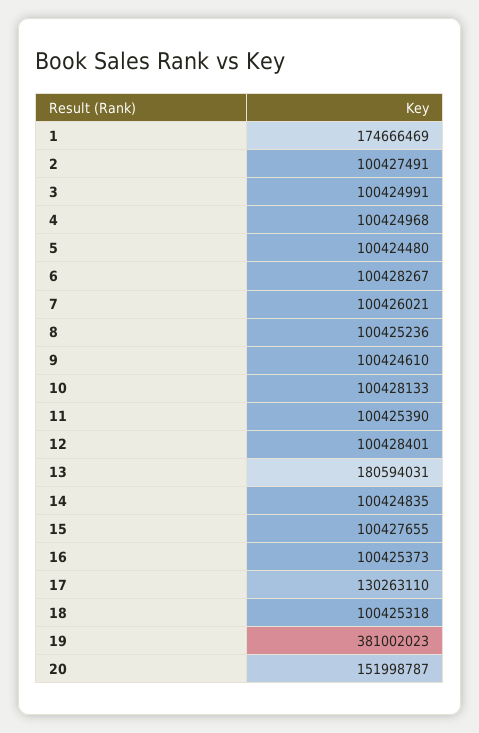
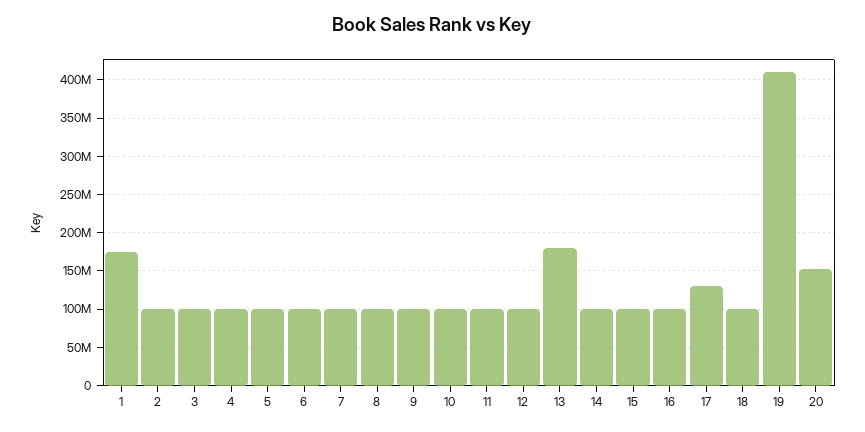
  {
    "1": 174666469,
    "2": 100427491,
    "3": 100424991,
    "4": 100424968,
    "5": 100424480,
    "6": 100428267,
    "7": 100426021,
    "8": 100425236,
    "9": 100424610,
    "10": 100428133,
    "11": 100425390,
    "12": 100428401,
    "13": 180594031,
    "14": 100424835,
    "15": 100427655,
    "16": 100425373,
    "17": 130263110,
    "18": 100425318,
-   "19": 381002023,
+   "19": 410000000,
    "20": 151998787
  }

